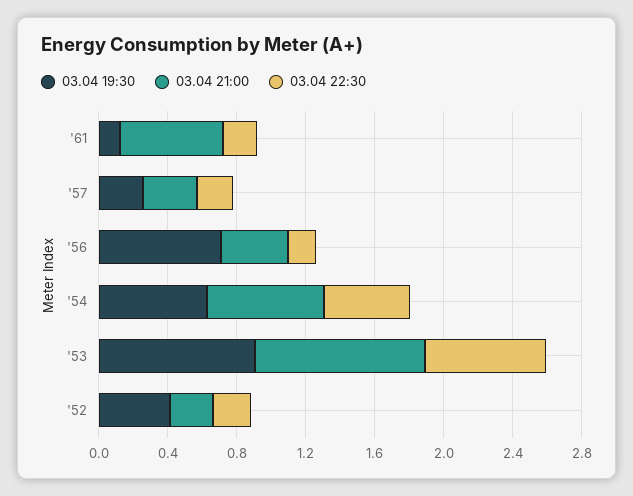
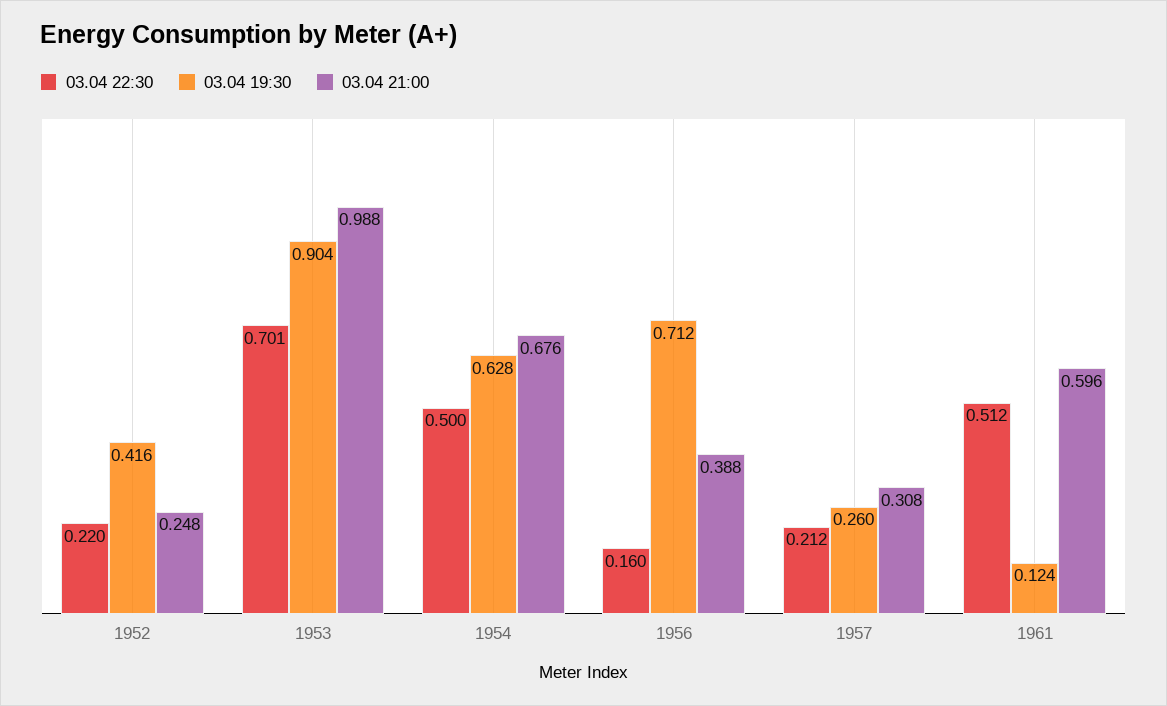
  {
    "03.04 19:30": {
      "'61": 0.124,
      "'57": 0.26,
      "'56": 0.712,
      "'54": 0.628,
      "'53": 0.904,
      "'52": 0.416
    },
    "03.04 21:00": {
      "'61": 0.596,
      "'57": 0.308,
      "'56": 0.388,
      "'54": 0.676,
      "'53": 0.988,
      "'52": 0.248
    },
    "03.04 22:30": {
-     "'61": 0.2,
+     "'61": 0.512,
      "'57": 0.212,
      "'56": 0.16,
      "'54": 0.5,
      "'53": 0.701,
      "'52": 0.22
    }
  }

